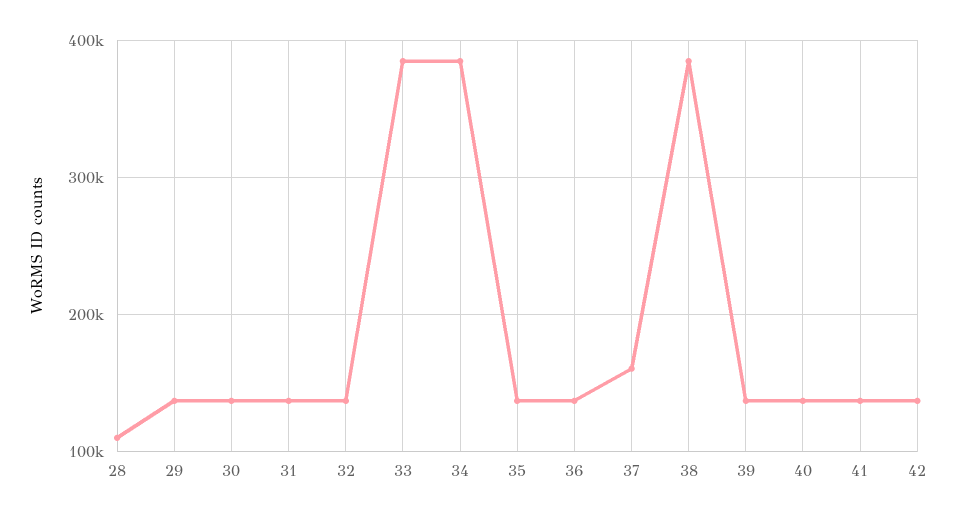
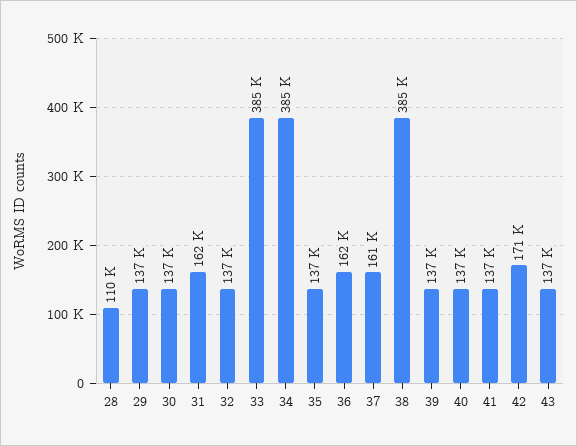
  {
    "28": 110000,
    "29": 137000,
    "30": 137000,
-   "31": 140000,
+   "31": 162000,
    "32": 137000,
    "33": 385000,
    "34": 385000,
    "35": 137000,
-   "36": 140000,
+   "36": 162000,
    "37": 161000,
    "38": 385000,
    "39": 137000,
    "40": 137000,
    "41": 137000,
-   "42": 140000
+   "42": 171000,
+   "43": 137000
  }

